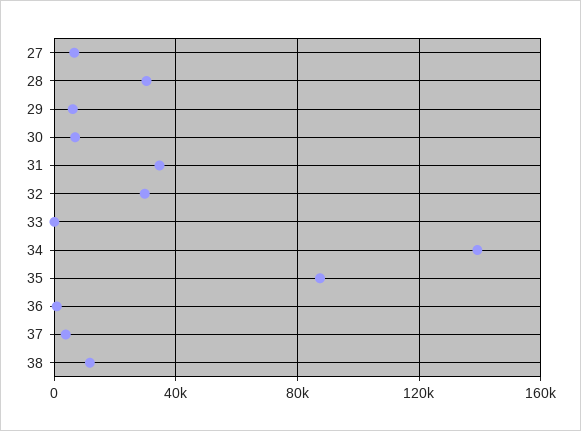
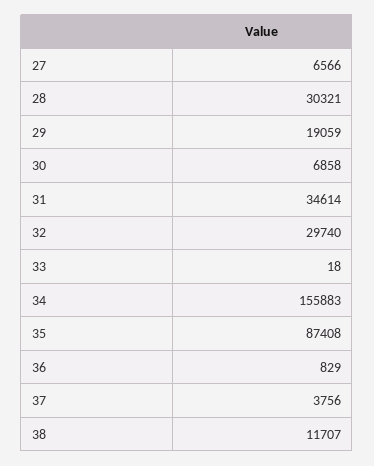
  {
    "27": 6566,
    "28": 30321,
-   "29": 5000,
+   "29": 19059,
    "30": 6858,
    "31": 34614,
    "32": 29740,
    "33": 18,
-   "34": 140000,
+   "34": 155883,
    "35": 87408,
    "36": 829,
    "37": 3756,
    "38": 11707
  }

